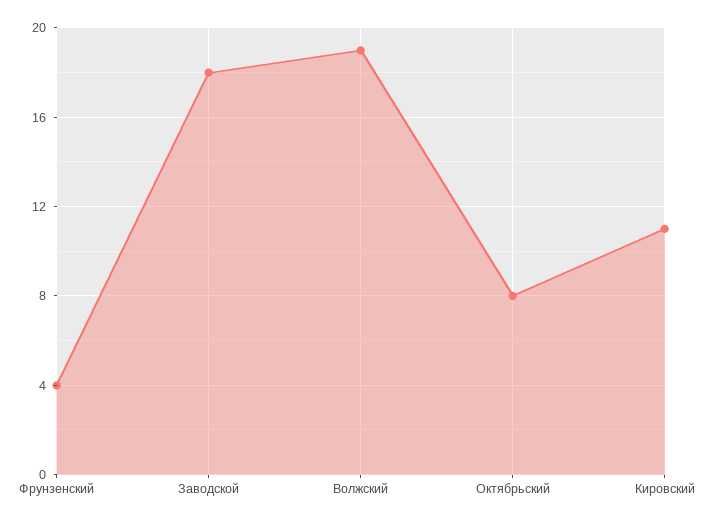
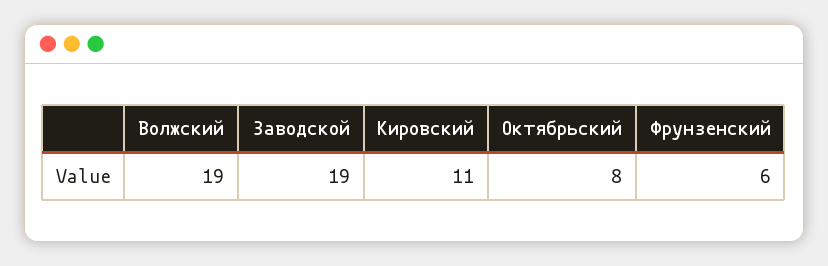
  {
-   "Фрунзенский": 4,
+   "Фрунзенский": 6,
-   "Заводской": 18,
+   "Заводской": 19,
    "Волжский": 19,
    "Октябрьский": 8,
    "Кировский": 11
  }

